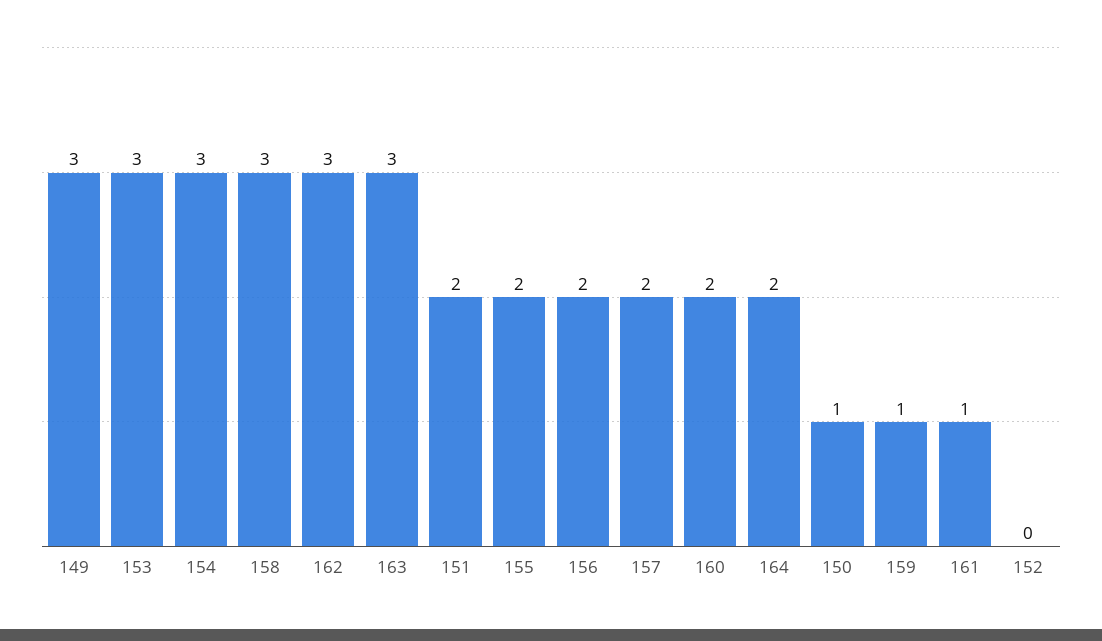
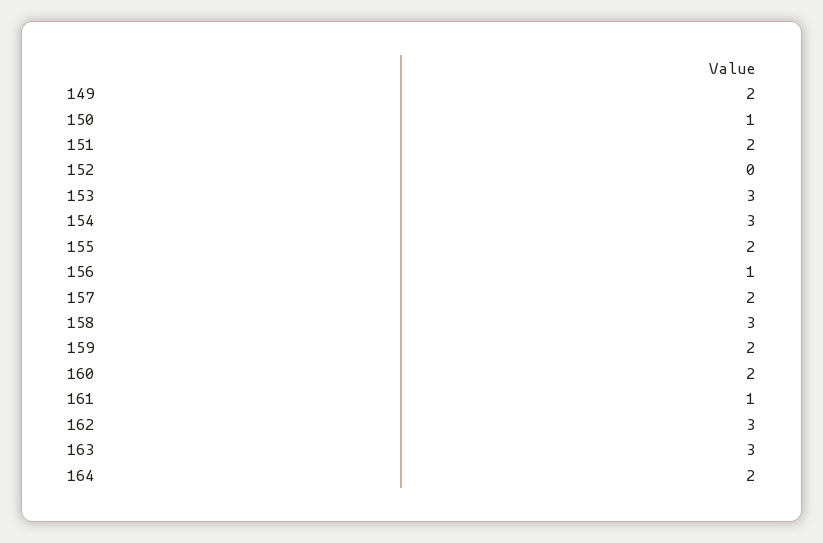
  {
-   "149": 3,
+   "149": 2,
    "153": 3,
    "154": 3,
    "158": 3,
    "162": 3,
    "163": 3,
    "151": 2,
    "155": 2,
-   "156": 2,
+   "156": 1,
    "157": 2,
    "160": 2,
    "164": 2,
    "150": 1,
-   "159": 1,
+   "159": 2,
    "161": 1,
    "152": 0
  }

